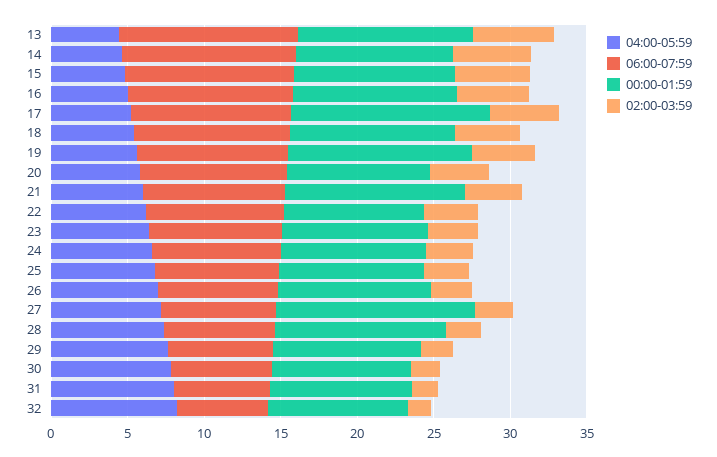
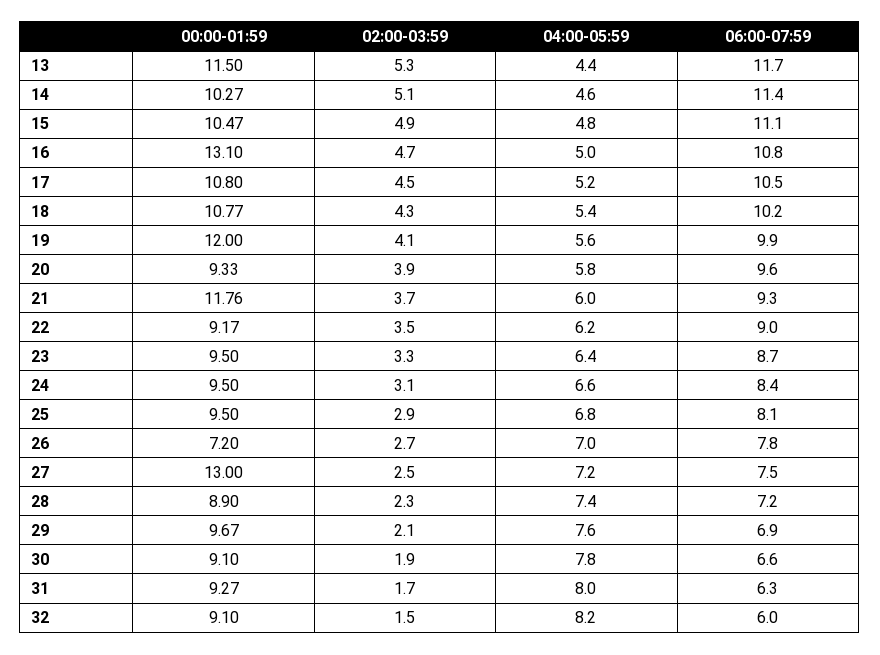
  {
    "04:00-05:59": {
      "13": 4.4,
      "14": 4.6,
      "15": 4.8,
      "16": 5,
      "17": 5.2,
      "18": 5.4,
      "19": 5.6,
      "20": 5.8,
      "21": 6,
      "22": 6.2,
      "23": 6.4,
      "24": 6.6,
      "25": 6.8,
      "26": 7,
      "27": 7.2,
      "28": 7.4,
      "29": 7.6,
      "30": 7.8,
      "31": 8,
      "32": 8.2
    },
    "06:00-07:59": {
      "13": 11.7,
      "14": 11.4,
      "15": 11.1,
      "16": 10.8,
      "17": 10.5,
      "18": 10.2,
      "19": 9.9,
      "20": 9.6,
      "21": 9.3,
      "22": 9,
      "23": 8.7,
      "24": 8.4,
      "25": 8.1,
      "26": 7.8,
      "27": 7.5,
      "28": 7.2,
      "29": 6.9,
      "30": 6.6,
      "31": 6.3,
      "32": 6
    },
    "00:00-01:59": {
      "13": 11.5,
      "14": 10.27,
      "15": 10.47,
-     "16": 11,
+     "16": 13.1,
-     "17": 13,
+     "17": 10.8,
      "18": 10.77,
      "19": 12,
      "20": 9.33,
      "21": 11.76,
      "22": 9.17,
      "23": 9.5,
      "24": 9.5,
      "25": 9.5,
-     "26": 10,
+     "26": 7.2,
      "27": 13,
-     "28": 11,
+     "28": 8.9,
      "29": 9.67,
      "30": 9.1,
      "31": 9.27,
      "32": 9.1
    },
    "02:00-03:59": {
      "13": 5.3,
      "14": 5.1,
      "15": 4.9,
      "16": 4.7,
      "17": 4.5,
      "18": 4.3,
      "19": 4.1,
      "20": 3.9,
      "21": 3.7,
      "22": 3.5,
      "23": 3.3,
      "24": 3.1,
      "25": 2.9,
      "26": 2.7,
      "27": 2.5,
      "28": 2.3,
      "29": 2.1,
      "30": 1.9,
      "31": 1.7,
      "32": 1.5
    }
  }

